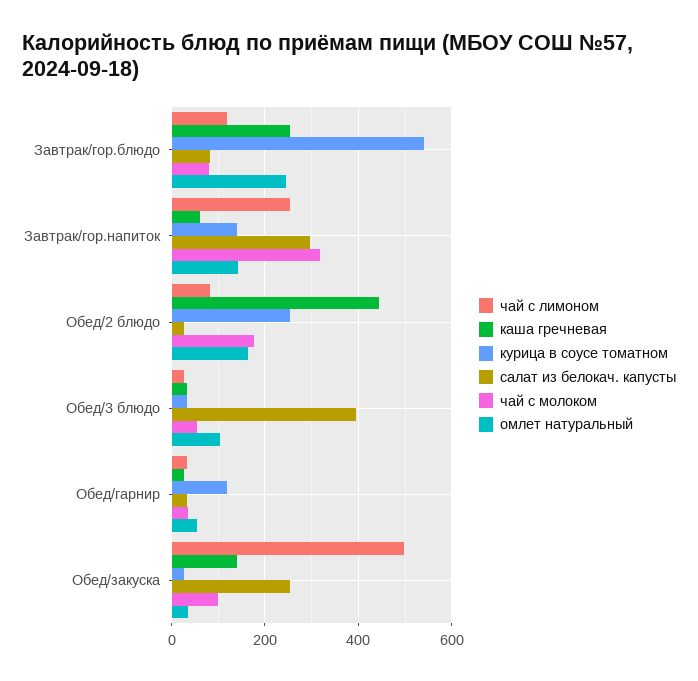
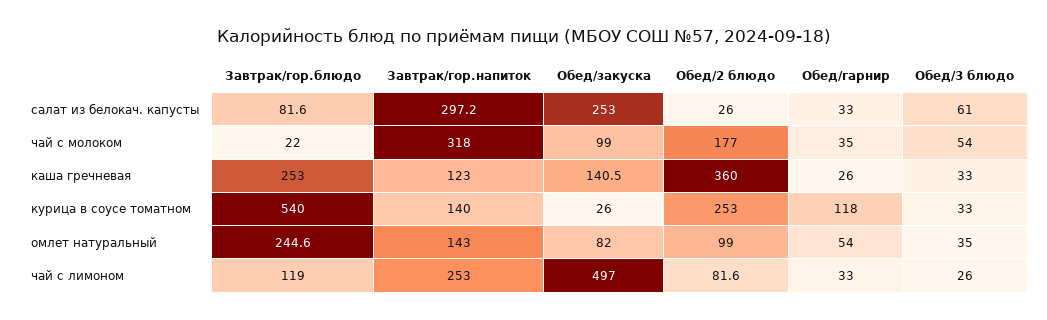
  {
    "чай с лимоном": {
      "Завтрак/гор.блюдо": 119,
      "Завтрак/гор.напиток": 253,
      "Обед/2 блюдо": 81.6,
      "Обед/3 блюдо": 26,
      "Обед/гарнир": 33,
      "Обед/закуска": 497
    },
    "каша гречневая": {
      "Завтрак/гор.блюдо": 253,
-     "Завтрак/гор.напиток": 60,
+     "Завтрак/гор.напиток": 123,
-     "Обед/2 блюдо": 440,
+     "Обед/2 блюдо": 360,
      "Обед/3 блюдо": 33,
      "Обед/гарнир": 26,
      "Обед/закуска": 140.5
    },
    "курица в соусе томатном": {
      "Завтрак/гор.блюдо": 540,
      "Завтрак/гор.напиток": 140,
      "Обед/2 блюдо": 253,
      "Обед/3 блюдо": 33,
      "Обед/гарнир": 118,
      "Обед/закуска": 26
    },
    "салат из белокач. капусты": {
      "Завтрак/гор.блюдо": 81.6,
      "Завтрак/гор.напиток": 297.2,
      "Обед/2 блюдо": 26,
-     "Обед/3 блюдо": 400,
+     "Обед/3 блюдо": 61,
      "Обед/гарнир": 33,
      "Обед/закуска": 253
    },
    "чай с молоком": {
-     "Завтрак/гор.блюдо": 80,
+     "Завтрак/гор.блюдо": 22,
      "Завтрак/гор.напиток": 318,
      "Обед/2 блюдо": 177,
      "Обед/3 блюдо": 54,
      "Обед/гарнир": 35,
      "Обед/закуска": 99
    },
    "омлет натуральный": {
      "Завтрак/гор.блюдо": 244.6,
      "Завтрак/гор.напиток": 143,
-     "Обед/2 блюдо": 160,
+     "Обед/2 блюдо": 99,
-     "Обед/3 блюдо": 100,
+     "Обед/3 блюдо": 35,
      "Обед/гарнир": 54,
-     "Обед/закуска": 40
+     "Обед/закуска": 82
    }
  }

